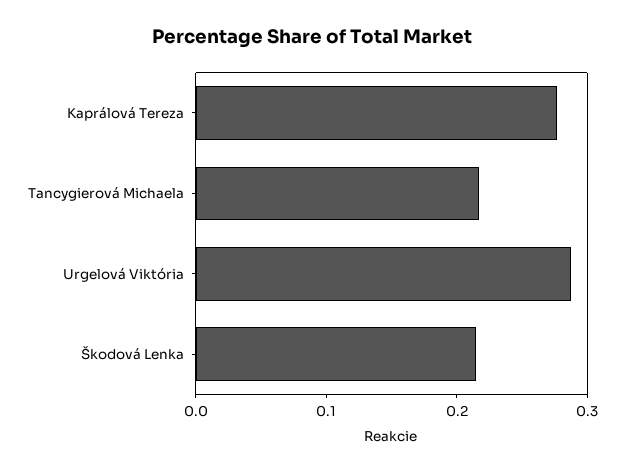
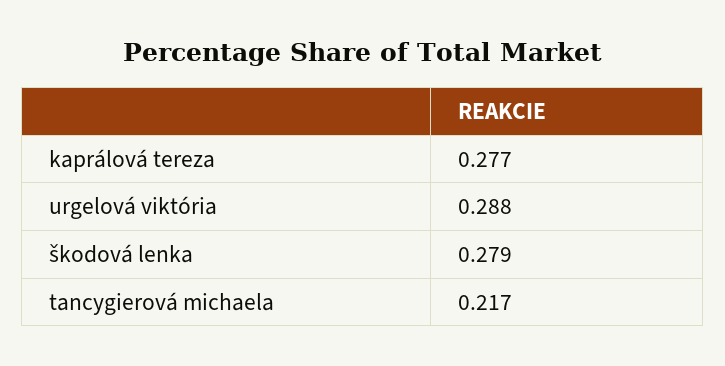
  {
    "Kaprálová Tereza": 0.277,
    "Tancygierová Michaela": 0.217,
    "Urgelová Viktória": 0.288,
-   "Škodová Lenka": 0.22
+   "Škodová Lenka": 0.279
  }

